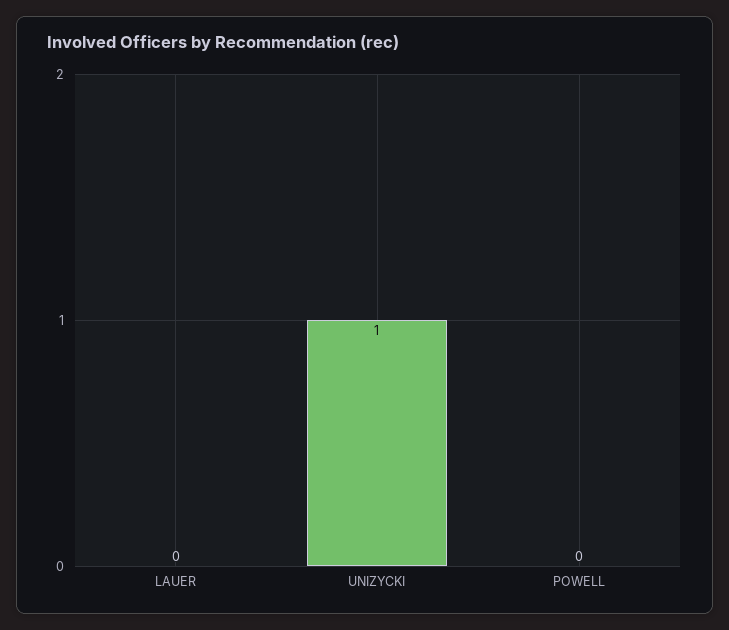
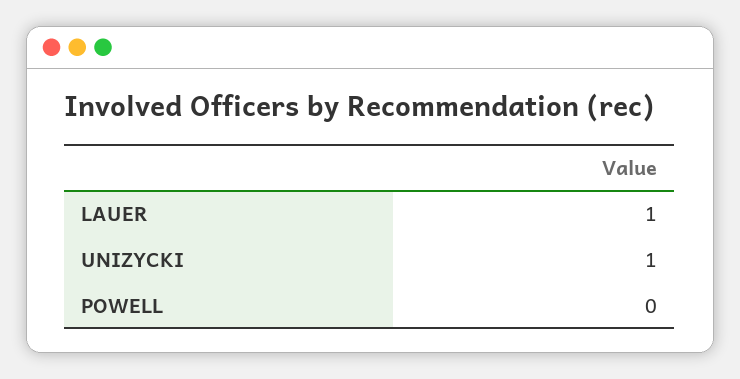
  {
-   "LAUER": 0,
+   "LAUER": 1,
    "UNIZYCKI": 1,
    "POWELL": 0
  }

